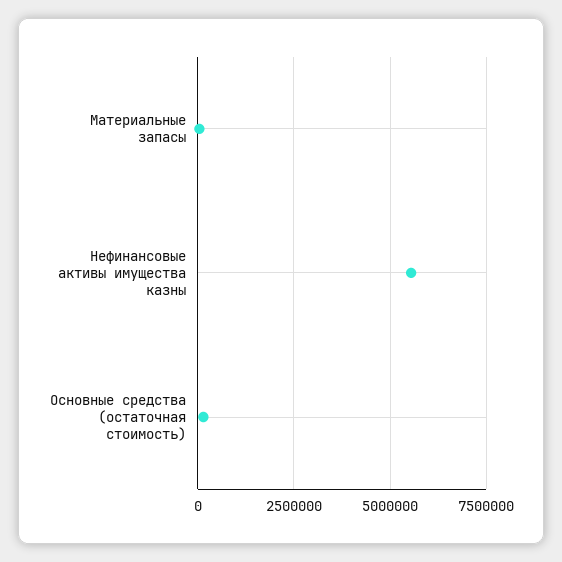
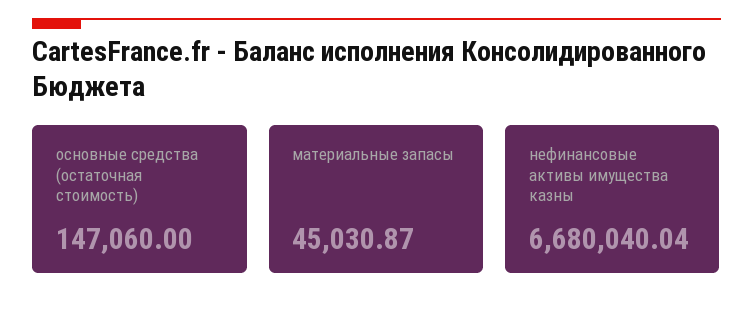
  {
    "Материальные запасы": 45030.87,
-   "Нефинансовые активы имущества казны": 5500000,
+   "Нефинансовые активы имущества казны": 6680040.04,
    "Основные средства (остаточная стоимость)": 147060
  }

